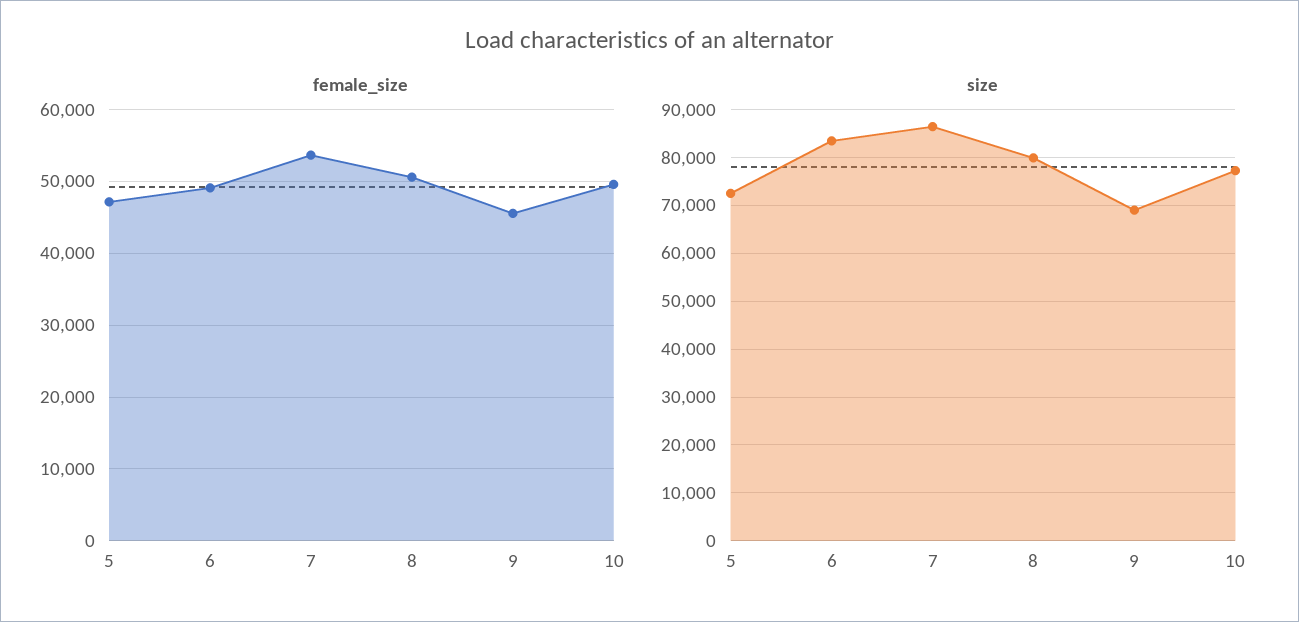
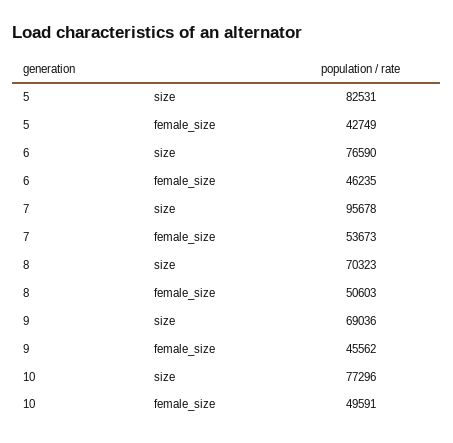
  {
    "female_size": {
-     "5": 47000,
+     "5": 42749,
-     "6": 49000,
+     "6": 46235,
      "7": 53673,
      "8": 50603,
      "9": 45562,
      "10": 49591
    },
    "size": {
-     "5": 72000,
+     "5": 82531,
-     "6": 84000,
+     "6": 76590,
-     "7": 86000,
+     "7": 95678,
-     "8": 80000,
+     "8": 70323,
      "9": 69036,
      "10": 77296
    }
  }

